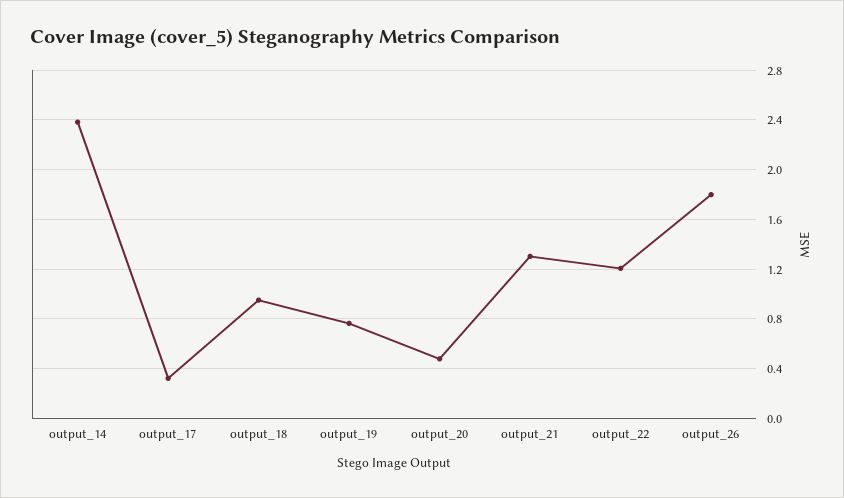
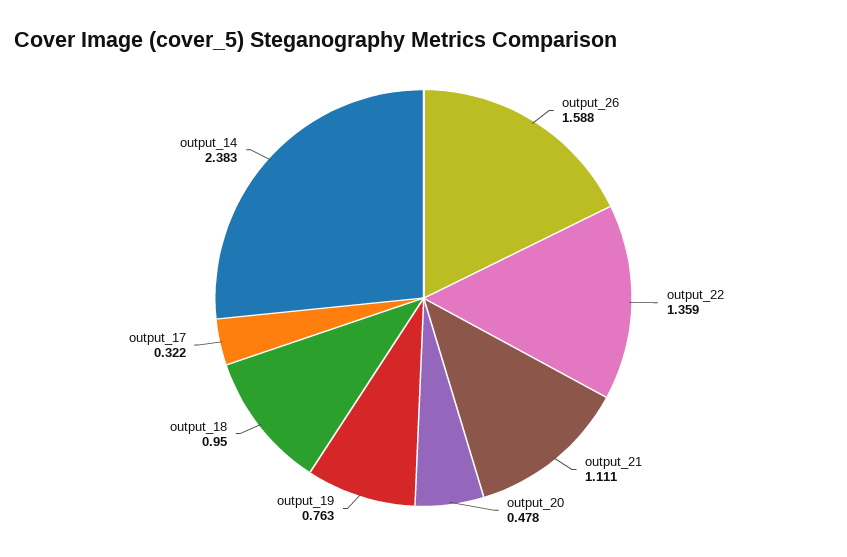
  {
    "output_14": 2.383,
    "output_17": 0.322,
    "output_18": 0.95,
    "output_19": 0.763,
    "output_20": 0.478,
-   "output_21": 1.3,
+   "output_21": 1.111,
-   "output_22": 1.2,
+   "output_22": 1.359,
-   "output_26": 1.8
+   "output_26": 1.588
  }

